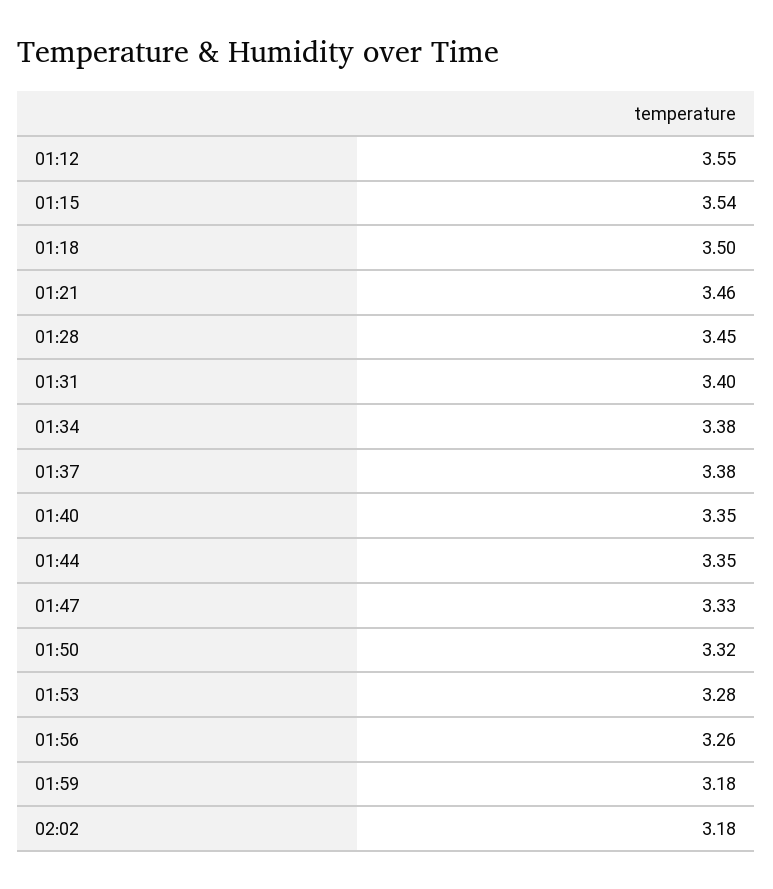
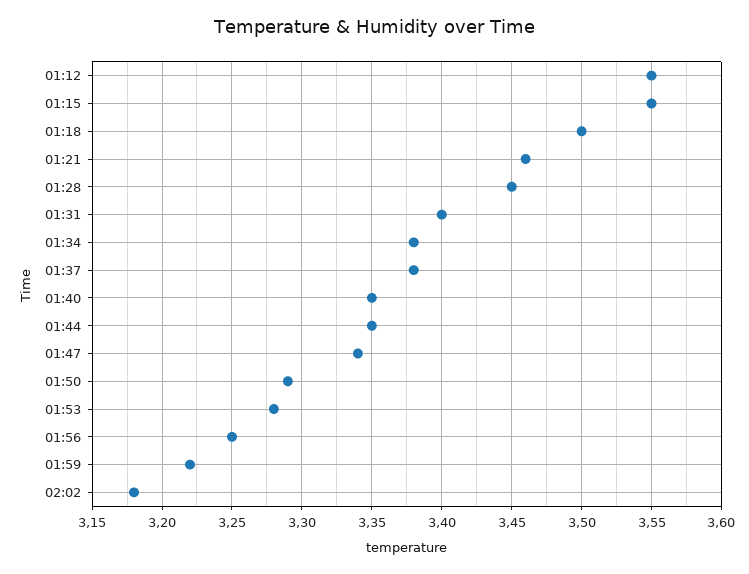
  {
    "01:12": 3.55,
-   "01:15": 3.54,
+   "01:15": 3.55,
    "01:18": 3.5,
    "01:21": 3.46,
    "01:28": 3.45,
    "01:31": 3.4,
    "01:34": 3.38,
    "01:37": 3.38,
    "01:40": 3.35,
    "01:44": 3.35,
-   "01:47": 3.33,
+   "01:47": 3.34,
-   "01:50": 3.32,
+   "01:50": 3.29,
    "01:53": 3.28,
-   "01:56": 3.26,
+   "01:56": 3.25,
-   "01:59": 3.18,
+   "01:59": 3.22,
    "02:02": 3.18
  }

